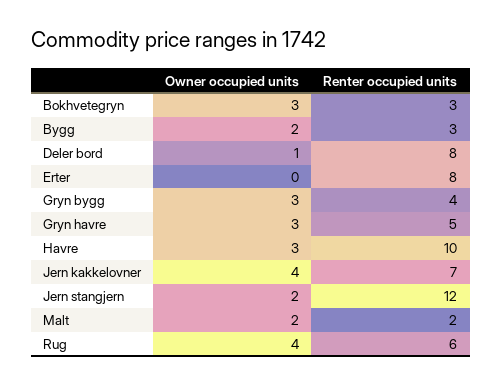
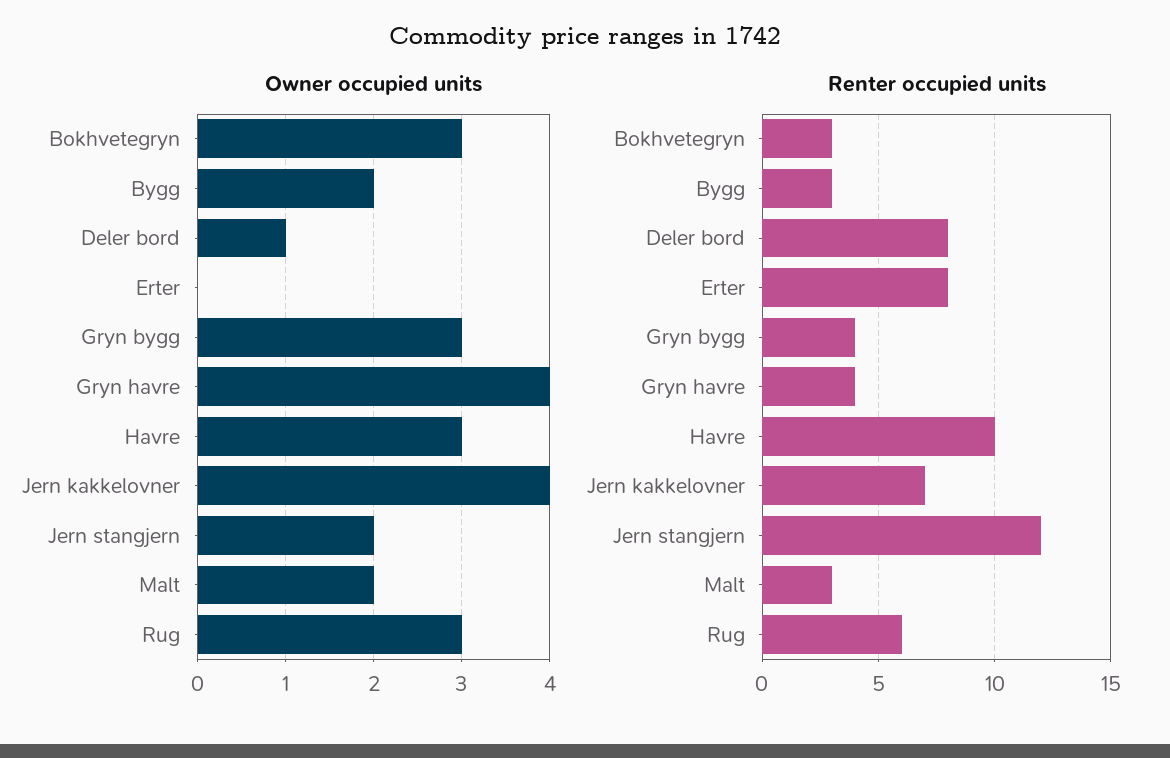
  {
    "Owner occupied units": {
      "Bokhvetegryn": 3,
      "Bygg": 2,
      "Deler bord": 1,
      "Erter": 0,
      "Gryn bygg": 3,
-     "Gryn havre": 3,
+     "Gryn havre": 4,
      "Havre": 3,
      "Jern kakkelovner": 4,
      "Jern stangjern": 2,
      "Malt": 2,
-     "Rug": 4
+     "Rug": 3
    },
    "Renter occupied units": {
      "Bokhvetegryn": 3,
      "Bygg": 3,
      "Deler bord": 8,
      "Erter": 8,
      "Gryn bygg": 4,
-     "Gryn havre": 5,
+     "Gryn havre": 4,
      "Havre": 10,
      "Jern kakkelovner": 7,
      "Jern stangjern": 12,
-     "Malt": 2,
+     "Malt": 3,
      "Rug": 6
    }
  }

